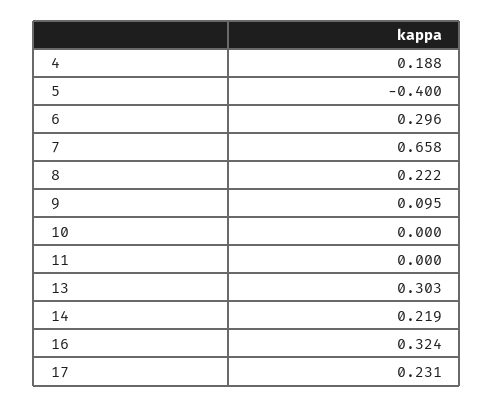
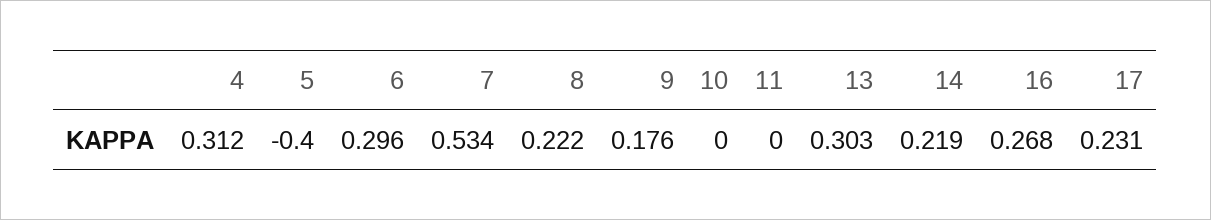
  {
-   "4": 0.188,
+   "4": 0.312,
    "5": -0.4,
    "6": 0.296,
-   "7": 0.658,
+   "7": 0.534,
    "8": 0.222,
-   "9": 0.095,
+   "9": 0.176,
    "10": 0,
    "11": 0,
    "13": 0.303,
    "14": 0.219,
-   "16": 0.324,
+   "16": 0.268,
    "17": 0.231
  }

